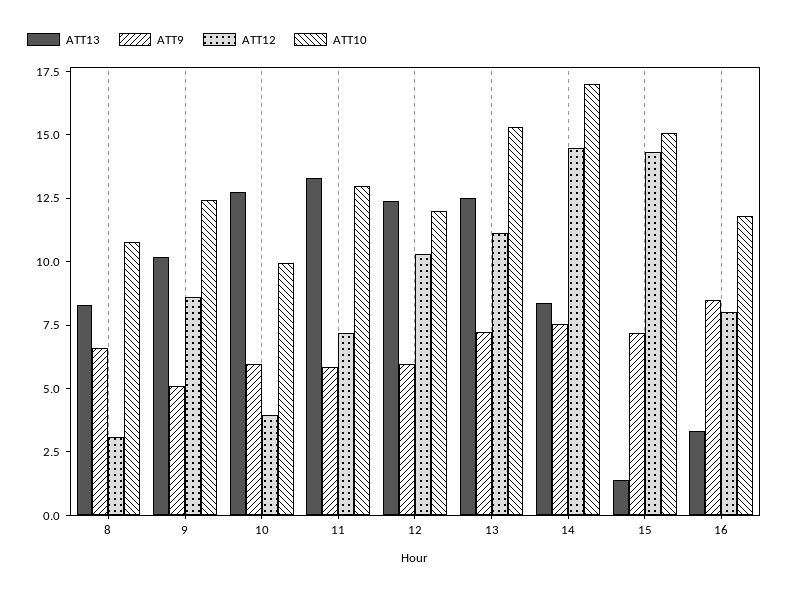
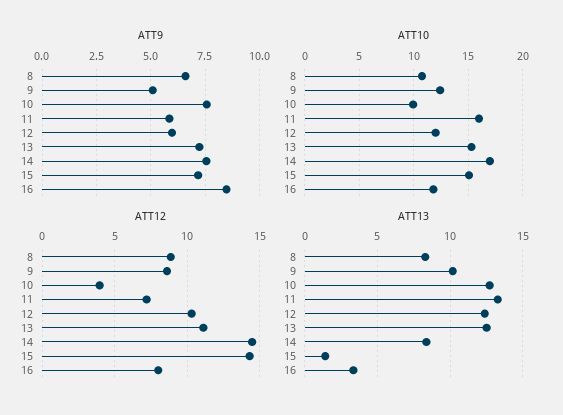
  {
    "ATT13": {
      "8": 8.5,
      "9": 10,
      "10": 12.5,
      "11": 13.5,
      "12": 12.5,
      "13": 12.5,
      "14": 8.5,
      "15": 1.5,
      "16": 3.5
    },
    "ATT9": {
      "8": 6.5,
      "9": 5,
-     "10": 6,
+     "10": 7.5,
      "11": 6,
      "12": 6,
      "13": 7,
      "14": 7.5,
      "15": 7,
      "16": 8.5
    },
    "ATT12": {
-     "8": 3,
+     "8": 9,
      "9": 8.5,
      "10": 4,
      "11": 7,
      "12": 10.5,
      "13": 11,
      "14": 14.5,
      "15": 14.5,
      "16": 8
    },
    "ATT10": {
      "8": 11,
      "9": 12.5,
      "10": 10,
-     "11": 13,
+     "11": 16,
      "12": 12,
      "13": 15.5,
      "14": 17,
      "15": 15,
      "16": 12
    }
  }

